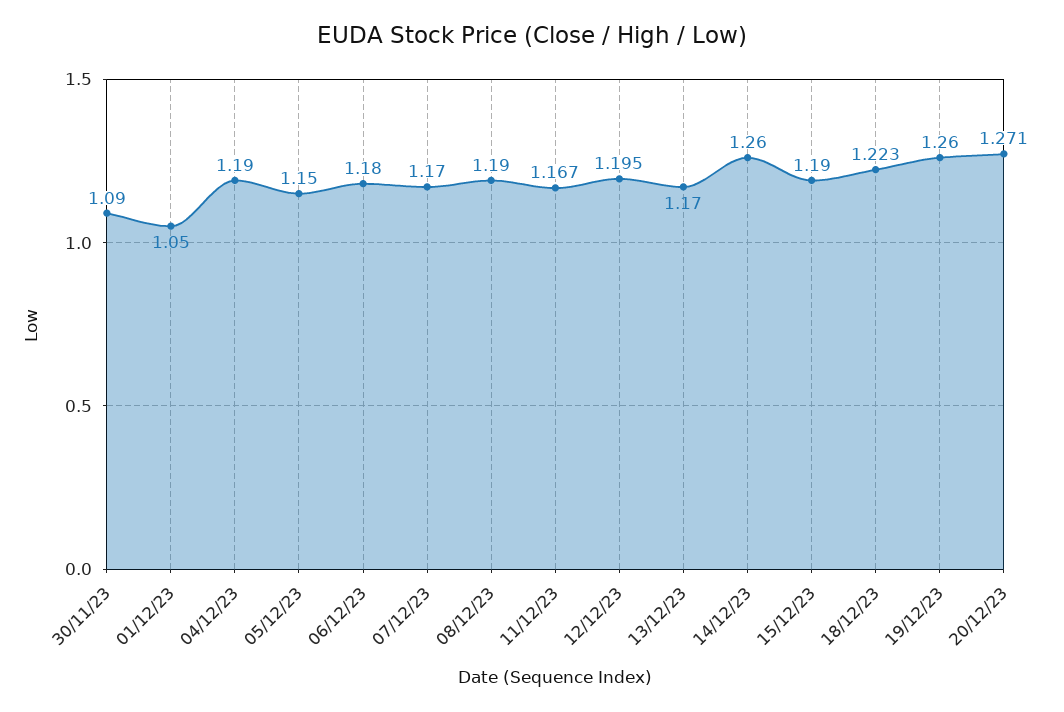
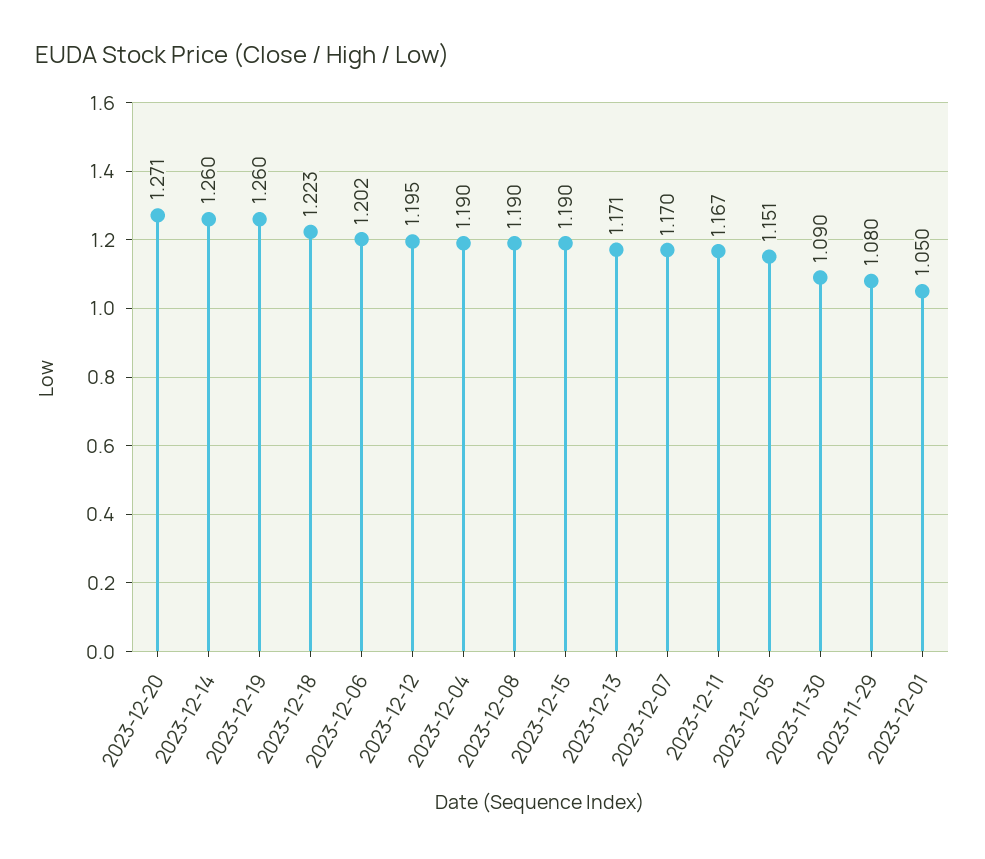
  {
    "30/11/23": 1.09,
    "01/12/23": 1.05,
    "04/12/23": 1.19,
-   "05/12/23": 1.15,
+   "05/12/23": 1.151,
-   "06/12/23": 1.18,
+   "06/12/23": 1.202,
    "07/12/23": 1.17,
    "08/12/23": 1.19,
    "11/12/23": 1.167,
    "12/12/23": 1.195,
-   "13/12/23": 1.17,
+   "13/12/23": 1.171,
    "14/12/23": 1.26,
    "15/12/23": 1.19,
    "18/12/23": 1.223,
    "19/12/23": 1.26,
-   "20/12/23": 1.271
+   "20/12/23": 1.271,
+   "2023-11-29": 1.08
  }

